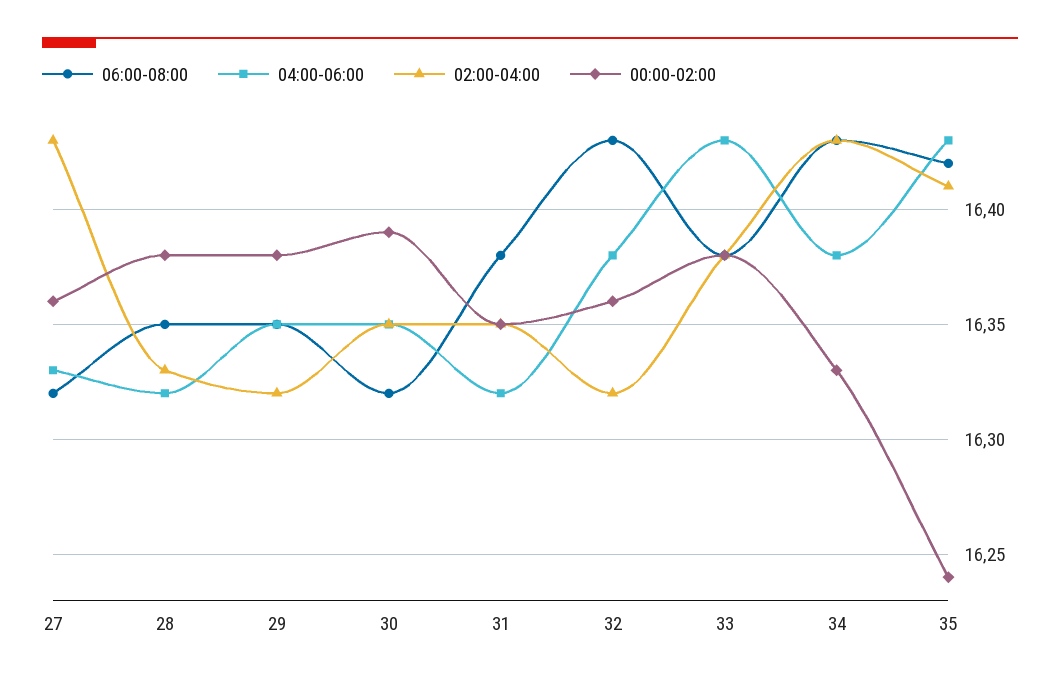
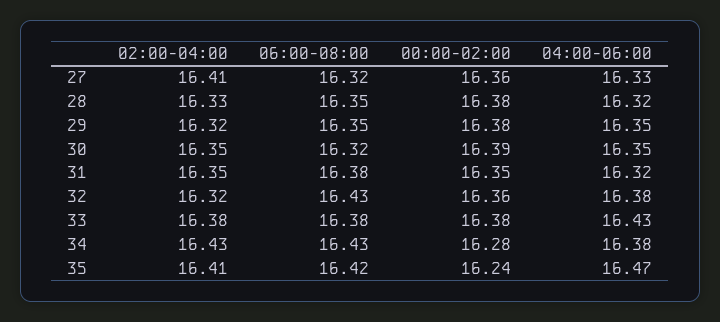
  {
    "06:00-08:00": {
      "27": 16.32,
      "28": 16.35,
      "29": 16.35,
      "30": 16.32,
      "31": 16.38,
      "32": 16.43,
      "33": 16.38,
      "34": 16.43,
      "35": 16.42
    },
    "04:00-06:00": {
      "27": 16.33,
      "28": 16.32,
      "29": 16.35,
      "30": 16.35,
      "31": 16.32,
      "32": 16.38,
      "33": 16.43,
      "34": 16.38,
-     "35": 16.43
+     "35": 16.47
    },
    "02:00-04:00": {
-     "27": 16.43,
+     "27": 16.41,
      "28": 16.33,
      "29": 16.32,
      "30": 16.35,
      "31": 16.35,
      "32": 16.32,
      "33": 16.38,
      "34": 16.43,
      "35": 16.41
    },
    "00:00-02:00": {
      "27": 16.36,
      "28": 16.38,
      "29": 16.38,
      "30": 16.39,
      "31": 16.35,
      "32": 16.36,
      "33": 16.38,
-     "34": 16.33,
+     "34": 16.28,
      "35": 16.24
    }
  }

